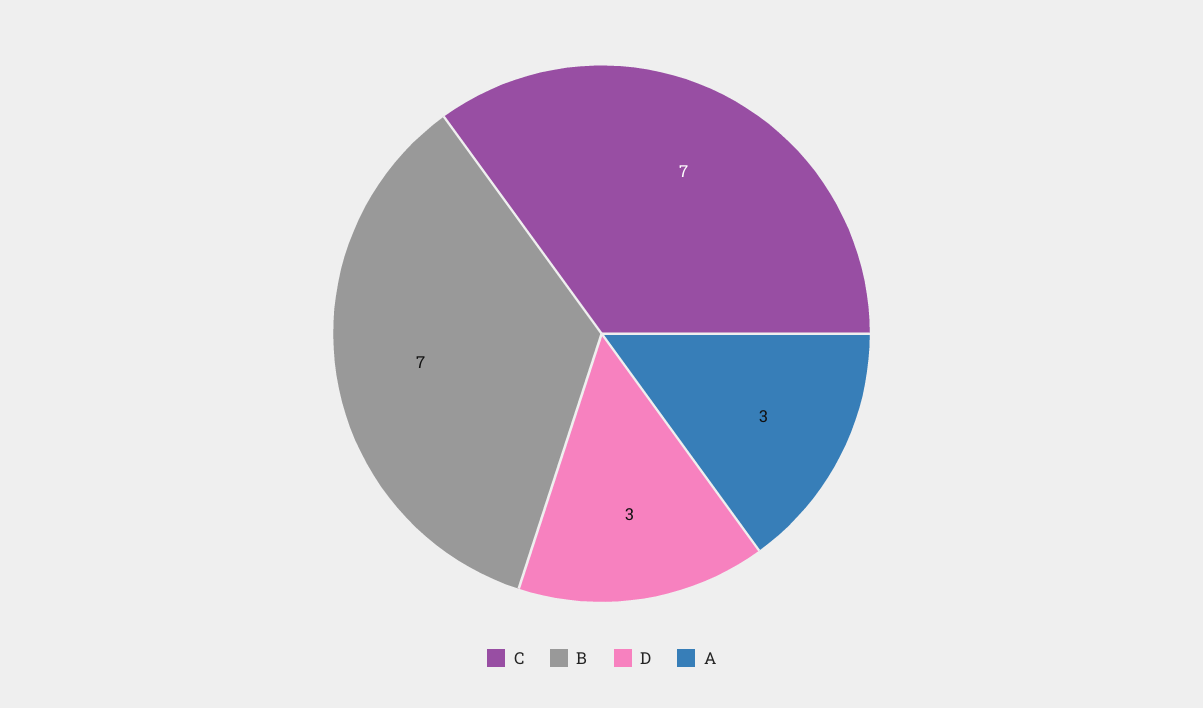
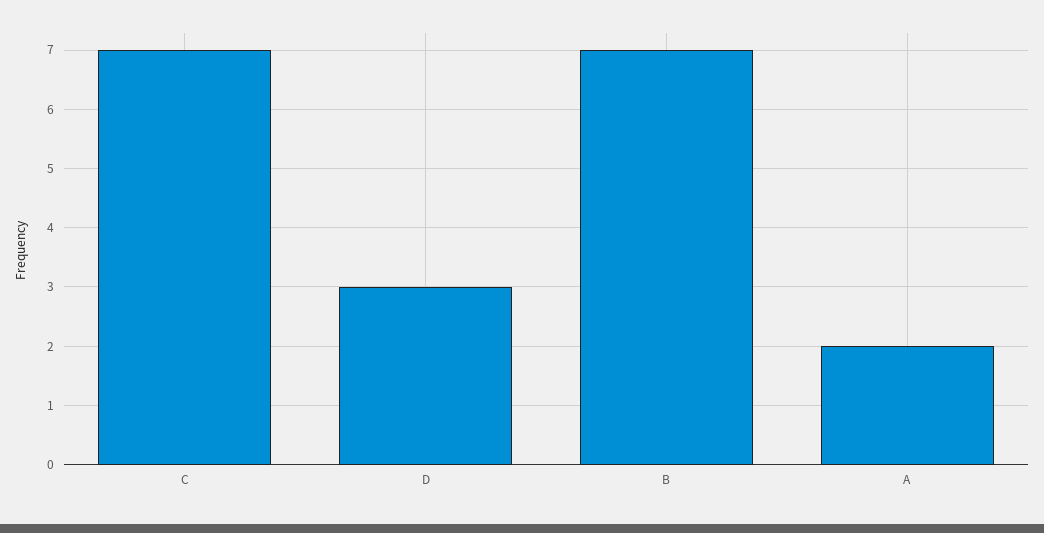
  {
    "C": 7,
    "B": 7,
    "D": 3,
-   "A": 3
+   "A": 2
  }

